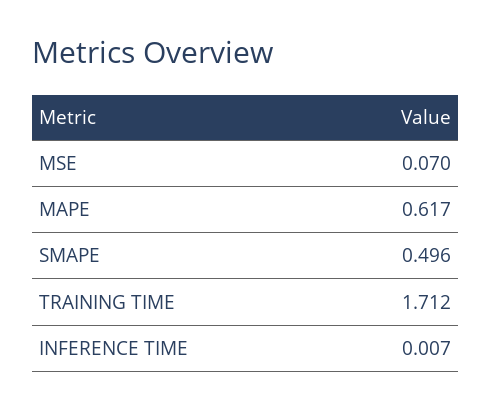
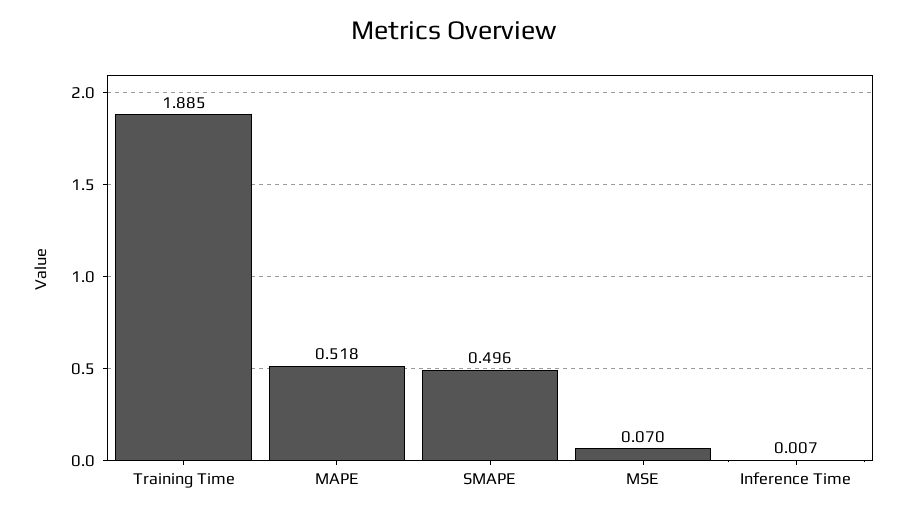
  {
    "MSE": 0.07,
-   "MAPE": 0.617,
+   "MAPE": 0.518,
    "SMAPE": 0.496,
-   "TRAINING TIME": 1.712,
+   "TRAINING TIME": 1.885,
    "INFERENCE TIME": 0.007
  }

